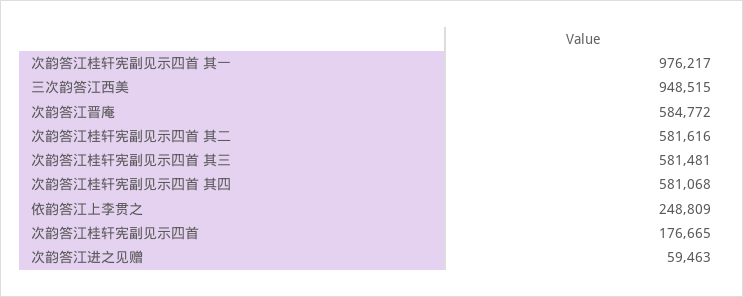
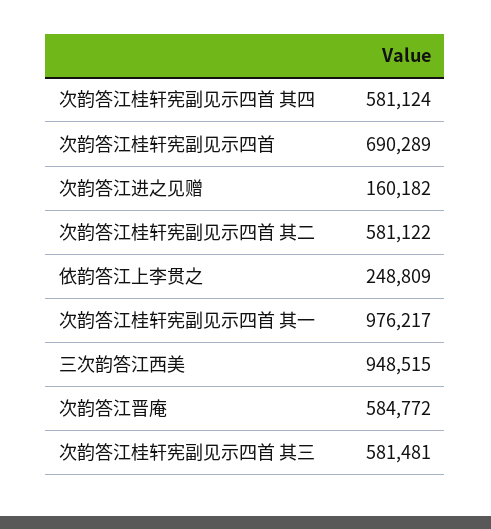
  {
    "次韵答江桂轩宪副见示四首 其一": 976217,
    "三次韵答江西美": 948515,
    "次韵答江晋庵": 584772,
-   "次韵答江桂轩宪副见示四首 其二": 581616,
+   "次韵答江桂轩宪副见示四首 其二": 581122,
    "次韵答江桂轩宪副见示四首 其三": 581481,
-   "次韵答江桂轩宪副见示四首 其四": 581068,
+   "次韵答江桂轩宪副见示四首 其四": 581124,
    "依韵答江上李贯之": 248809,
-   "次韵答江桂轩宪副见示四首": 176665,
+   "次韵答江桂轩宪副见示四首": 690289,
-   "次韵答江进之见赠": 59463
+   "次韵答江进之见赠": 160182
  }

